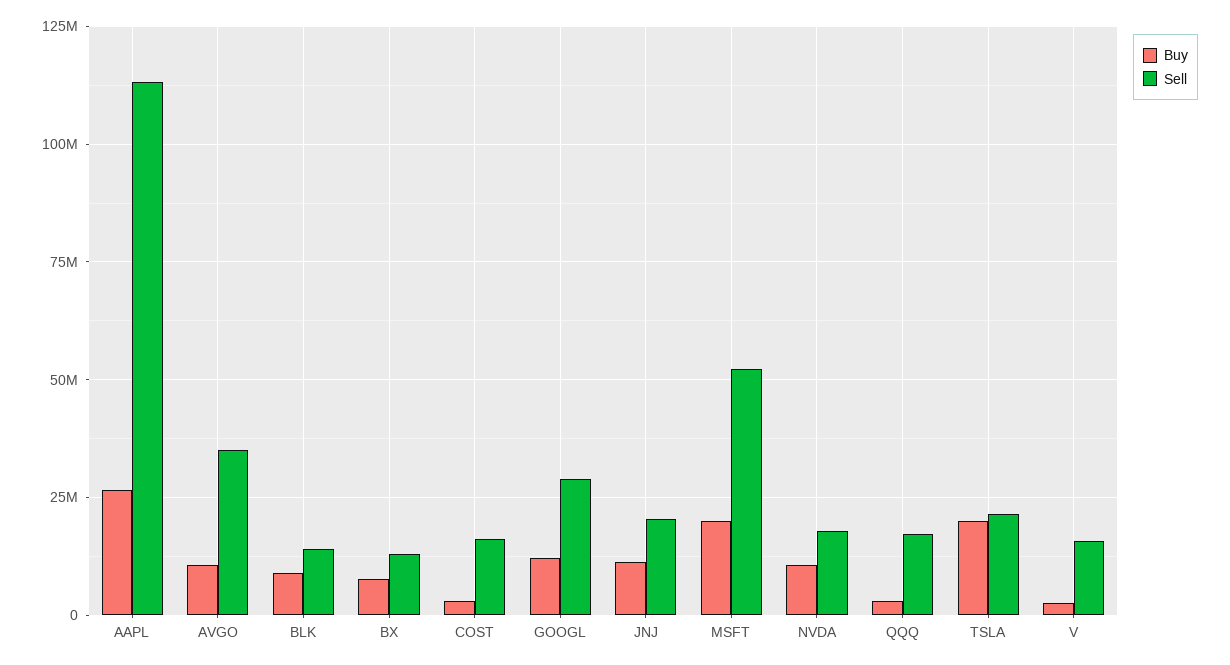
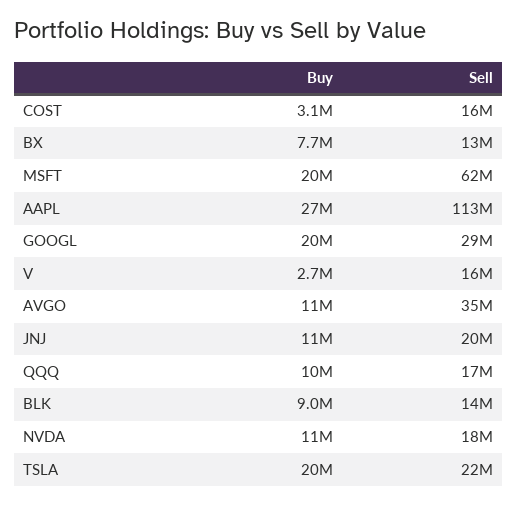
  {
    "Buy": {
      "AAPL": 27000000,
      "AVGO": 11000000,
      "BLK": 9000000,
      "BX": 7700000,
      "COST": 3100000,
-     "GOOGL": 12500000,
+     "GOOGL": 20000000,
      "JNJ": 11000000,
      "MSFT": 20000000,
      "NVDA": 11000000,
-     "QQQ": 2500000,
+     "QQQ": 10000000,
      "TSLA": 20000000,
      "V": 2700000
    },
    "Sell": {
      "AAPL": 113000000,
      "AVGO": 35000000,
      "BLK": 14000000,
      "BX": 13000000,
      "COST": 16000000,
      "GOOGL": 29000000,
      "JNJ": 20000000,
-     "MSFT": 52500000,
+     "MSFT": 62000000,
      "NVDA": 18000000,
      "QQQ": 17000000,
      "TSLA": 22000000,
      "V": 16000000
    }
  }

